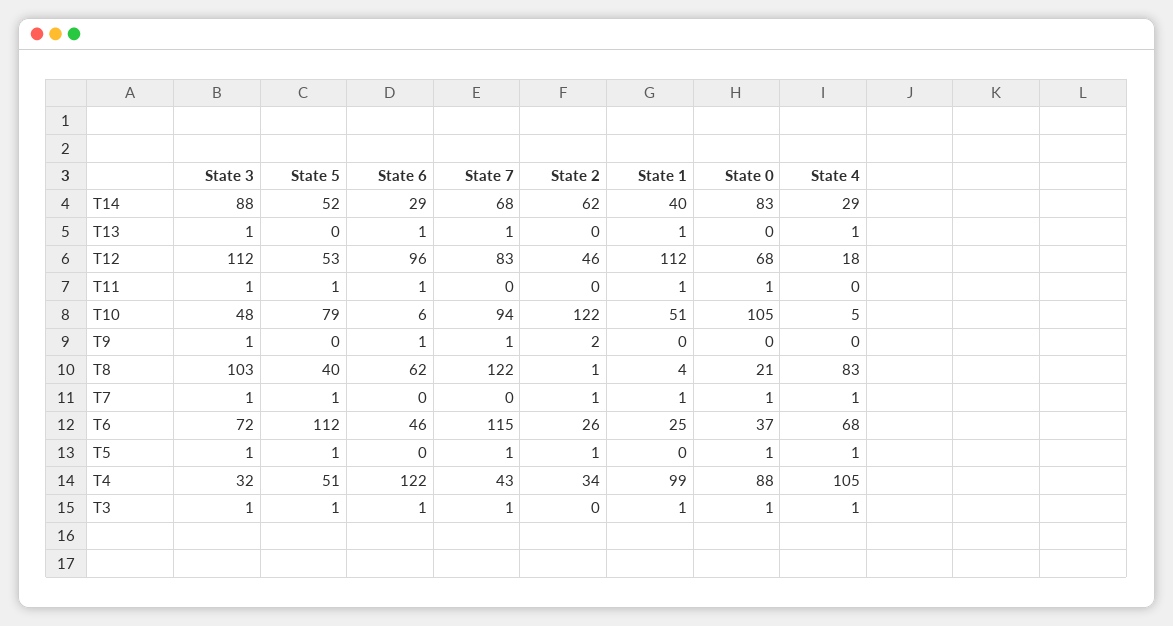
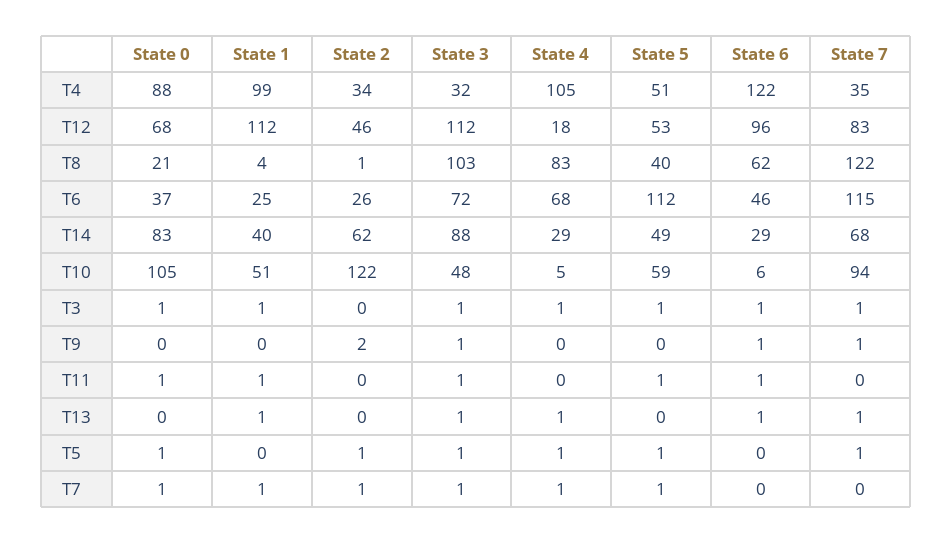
  {
    "State 3": {
      "T14": 88,
      "T13": 1,
      "T12": 112,
      "T11": 1,
      "T10": 48,
      "T9": 1,
      "T8": 103,
      "T7": 1,
      "T6": 72,
      "T5": 1,
      "T4": 32,
      "T3": 1
    },
    "State 5": {
-     "T14": 52,
+     "T14": 49,
      "T13": 0,
      "T12": 53,
      "T11": 1,
-     "T10": 79,
+     "T10": 59,
      "T9": 0,
      "T8": 40,
      "T7": 1,
      "T6": 112,
      "T5": 1,
      "T4": 51,
      "T3": 1
    },
    "State 6": {
      "T14": 29,
      "T13": 1,
      "T12": 96,
      "T11": 1,
      "T10": 6,
      "T9": 1,
      "T8": 62,
      "T7": 0,
      "T6": 46,
      "T5": 0,
      "T4": 122,
      "T3": 1
    },
    "State 7": {
      "T14": 68,
      "T13": 1,
      "T12": 83,
      "T11": 0,
      "T10": 94,
      "T9": 1,
      "T8": 122,
      "T7": 0,
      "T6": 115,
      "T5": 1,
-     "T4": 43,
+     "T4": 35,
      "T3": 1
    },
    "State 2": {
      "T14": 62,
      "T13": 0,
      "T12": 46,
      "T11": 0,
      "T10": 122,
      "T9": 2,
      "T8": 1,
      "T7": 1,
      "T6": 26,
      "T5": 1,
      "T4": 34,
      "T3": 0
    },
    "State 1": {
      "T14": 40,
      "T13": 1,
      "T12": 112,
      "T11": 1,
      "T10": 51,
      "T9": 0,
      "T8": 4,
      "T7": 1,
      "T6": 25,
      "T5": 0,
      "T4": 99,
      "T3": 1
    },
    "State 0": {
      "T14": 83,
      "T13": 0,
      "T12": 68,
      "T11": 1,
      "T10": 105,
      "T9": 0,
      "T8": 21,
      "T7": 1,
      "T6": 37,
      "T5": 1,
      "T4": 88,
      "T3": 1
    },
    "State 4": {
      "T14": 29,
      "T13": 1,
      "T12": 18,
      "T11": 0,
      "T10": 5,
      "T9": 0,
      "T8": 83,
      "T7": 1,
      "T6": 68,
      "T5": 1,
      "T4": 105,
      "T3": 1
    }
  }

